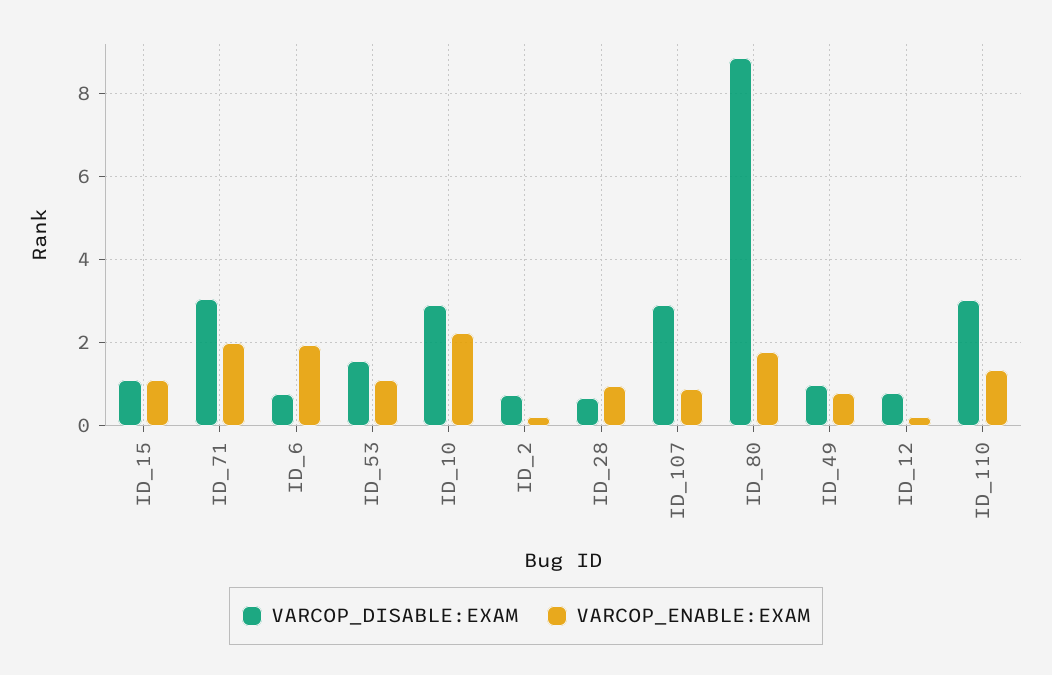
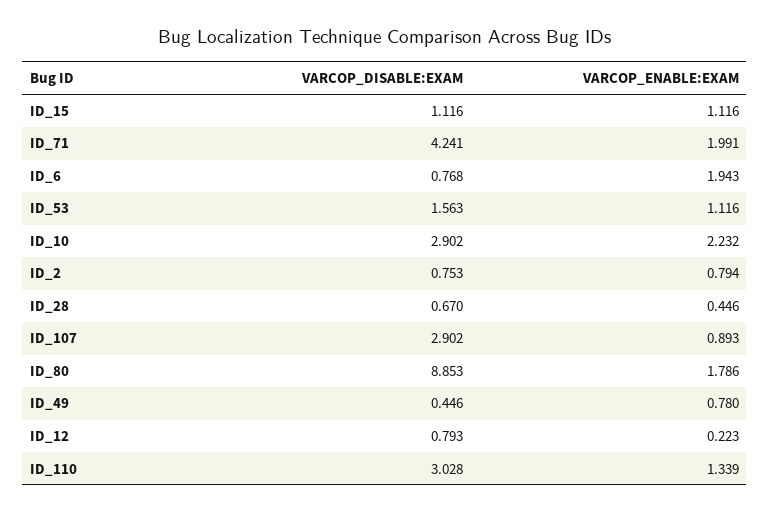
  {
    "VARCOP_DISABLE:EXAM": {
      "ID_15": 1.116,
-     "ID_71": 3,
+     "ID_71": 4.241,
      "ID_6": 0.768,
      "ID_53": 1.563,
      "ID_10": 2.902,
      "ID_2": 0.753,
      "ID_28": 0.67,
      "ID_107": 2.902,
      "ID_80": 8.853,
-     "ID_49": 1,
+     "ID_49": 0.446,
      "ID_12": 0.793,
      "ID_110": 3.028
    },
    "VARCOP_ENABLE:EXAM": {
      "ID_15": 1.116,
      "ID_71": 1.991,
      "ID_6": 1.943,
      "ID_53": 1.116,
      "ID_10": 2.232,
-     "ID_2": 0.2,
+     "ID_2": 0.794,
-     "ID_28": 1,
+     "ID_28": 0.446,
      "ID_107": 0.893,
      "ID_80": 1.786,
      "ID_49": 0.78,
      "ID_12": 0.223,
      "ID_110": 1.339
    }
  }

